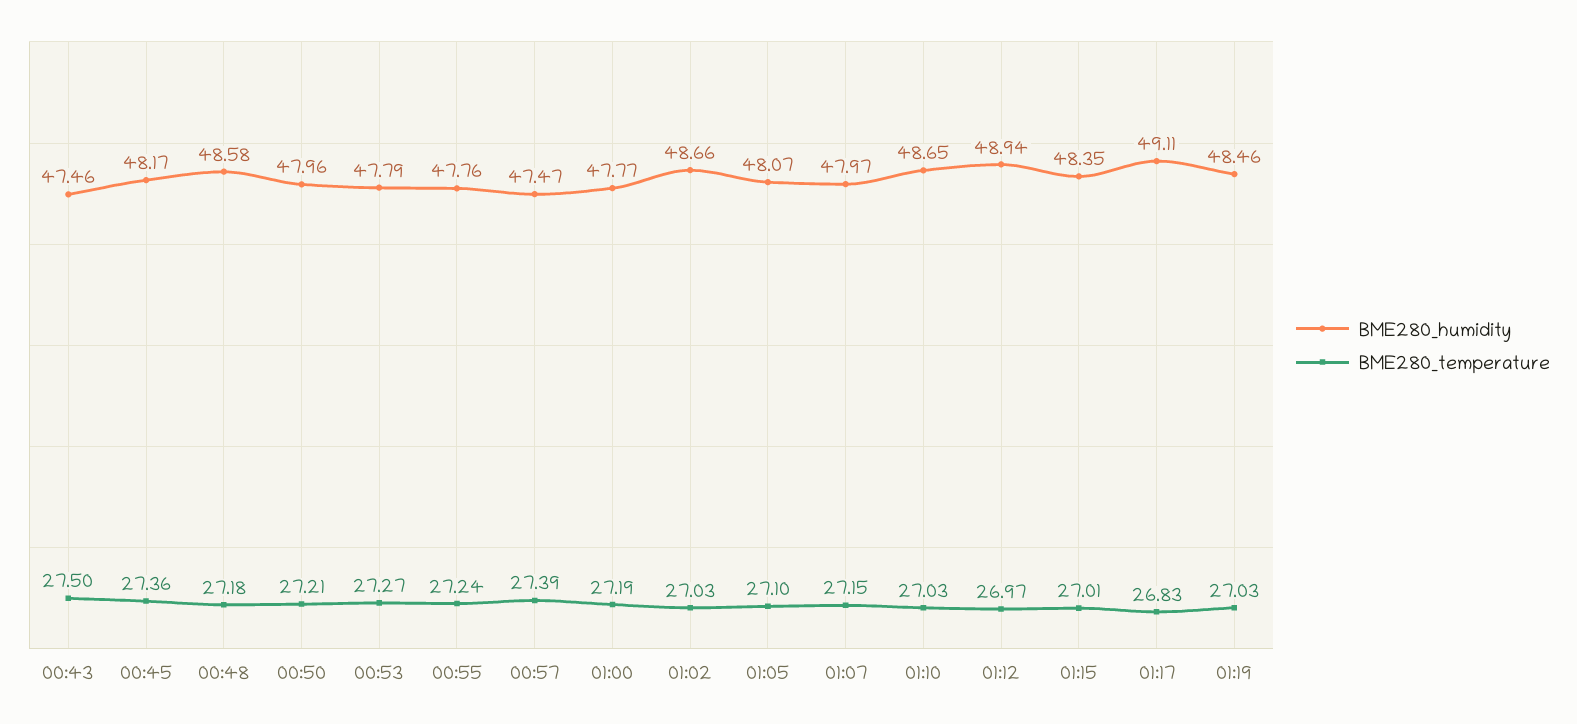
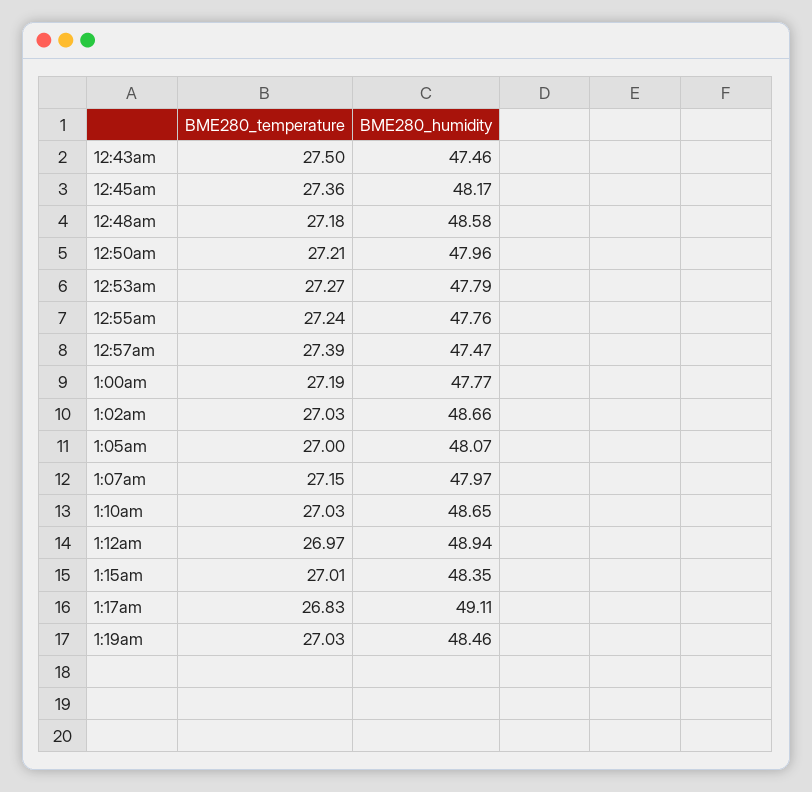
  {
    "BME280_humidity": {
      "00:43": 47.46,
      "00:45": 48.17,
      "00:48": 48.58,
      "00:50": 47.96,
      "00:53": 47.79,
      "00:55": 47.76,
      "00:57": 47.47,
      "01:00": 47.77,
      "01:02": 48.66,
      "01:05": 48.07,
      "01:07": 47.97,
      "01:10": 48.65,
      "01:12": 48.94,
      "01:15": 48.35,
      "01:17": 49.11,
      "01:19": 48.46
    },
    "BME280_temperature": {
      "00:43": 27.5,
      "00:45": 27.36,
      "00:48": 27.18,
      "00:50": 27.21,
      "00:53": 27.27,
      "00:55": 27.24,
      "00:57": 27.39,
      "01:00": 27.19,
      "01:02": 27.03,
-     "01:05": 27.1,
+     "01:05": 27,
      "01:07": 27.15,
      "01:10": 27.03,
      "01:12": 26.97,
      "01:15": 27.01,
      "01:17": 26.83,
      "01:19": 27.03
    }
  }

